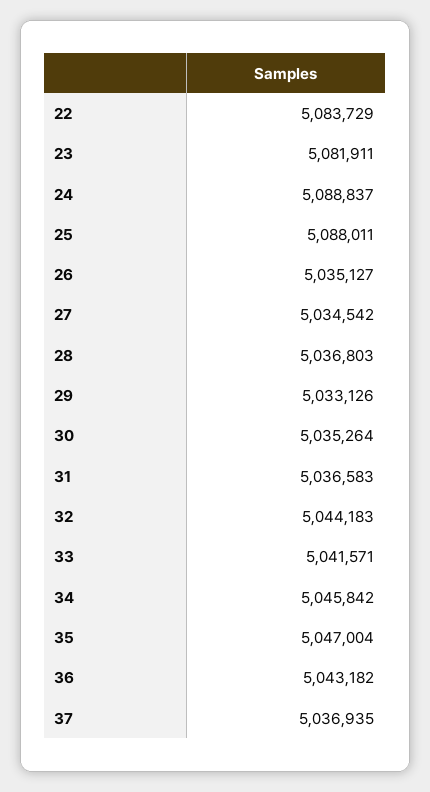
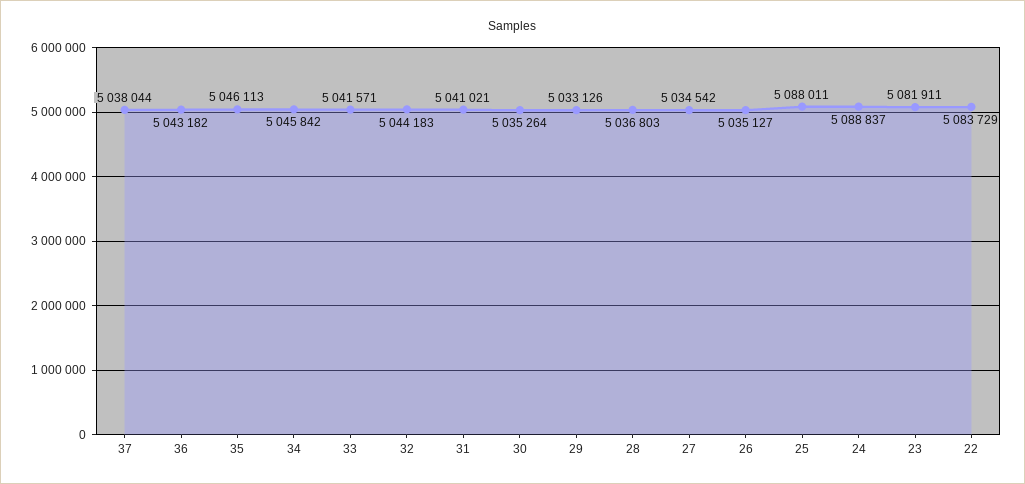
  {
    "22": 5083729,
    "23": 5081911,
    "24": 5088837,
    "25": 5088011,
    "26": 5035127,
    "27": 5034542,
    "28": 5036803,
    "29": 5033126,
    "30": 5035264,
-   "31": 5036583,
+   "31": 5041021,
    "32": 5044183,
    "33": 5041571,
    "34": 5045842,
-   "35": 5047004,
+   "35": 5046113,
    "36": 5043182,
-   "37": 5036935
+   "37": 5038044
  }

